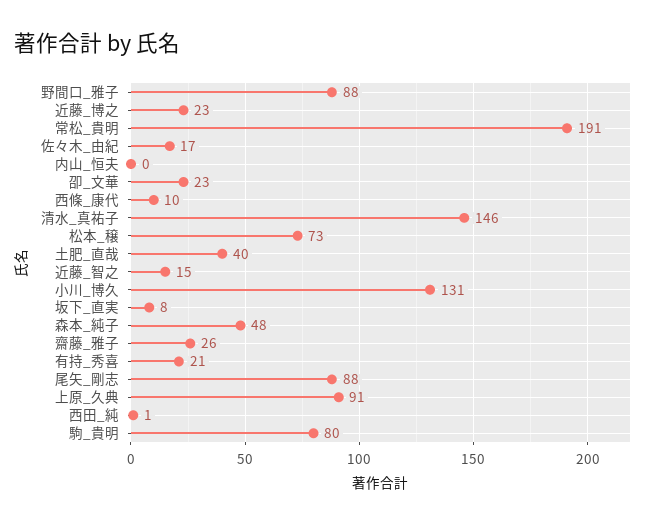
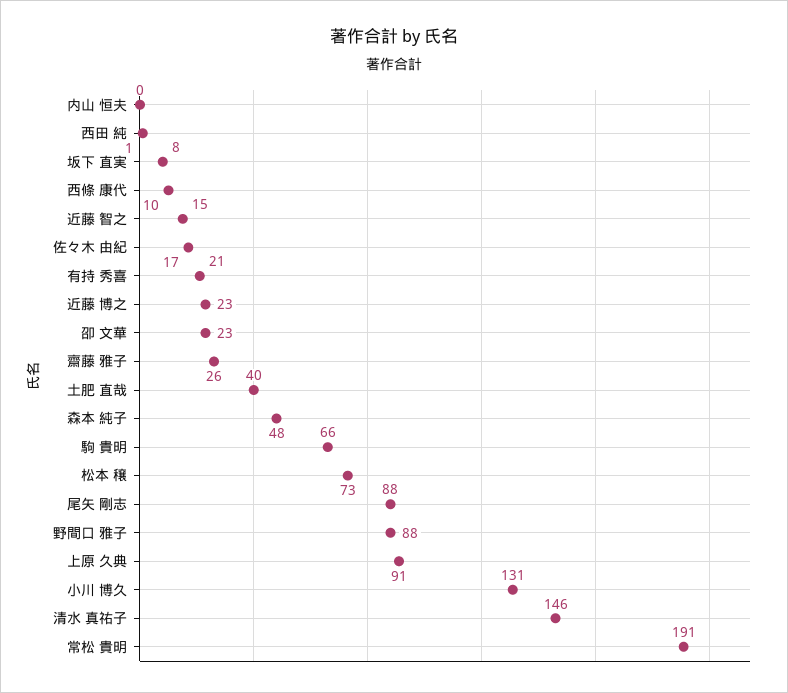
  {
    "野間口_雅子": 88,
    "近藤_博之": 23,
    "常松_貴明": 191,
    "佐々木_由紀": 17,
    "内山_恒夫": 0,
    "卲_文華": 23,
    "西條_康代": 10,
    "清水_真祐子": 146,
    "松本_穣": 73,
    "土肥_直哉": 40,
    "近藤_智之": 15,
    "小川_博久": 131,
    "坂下_直実": 8,
    "森本_純子": 48,
    "齋藤_雅子": 26,
    "有持_秀喜": 21,
    "尾矢_剛志": 88,
    "上原_久典": 91,
    "西田_純": 1,
-   "駒_貴明": 80
+   "駒_貴明": 66
  }

